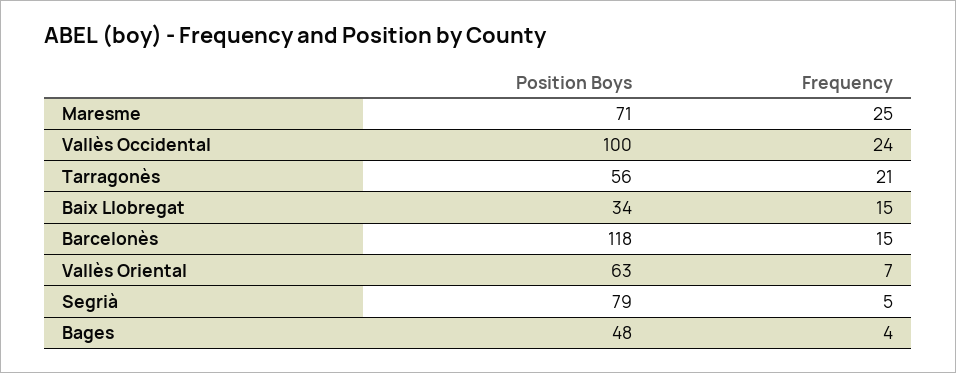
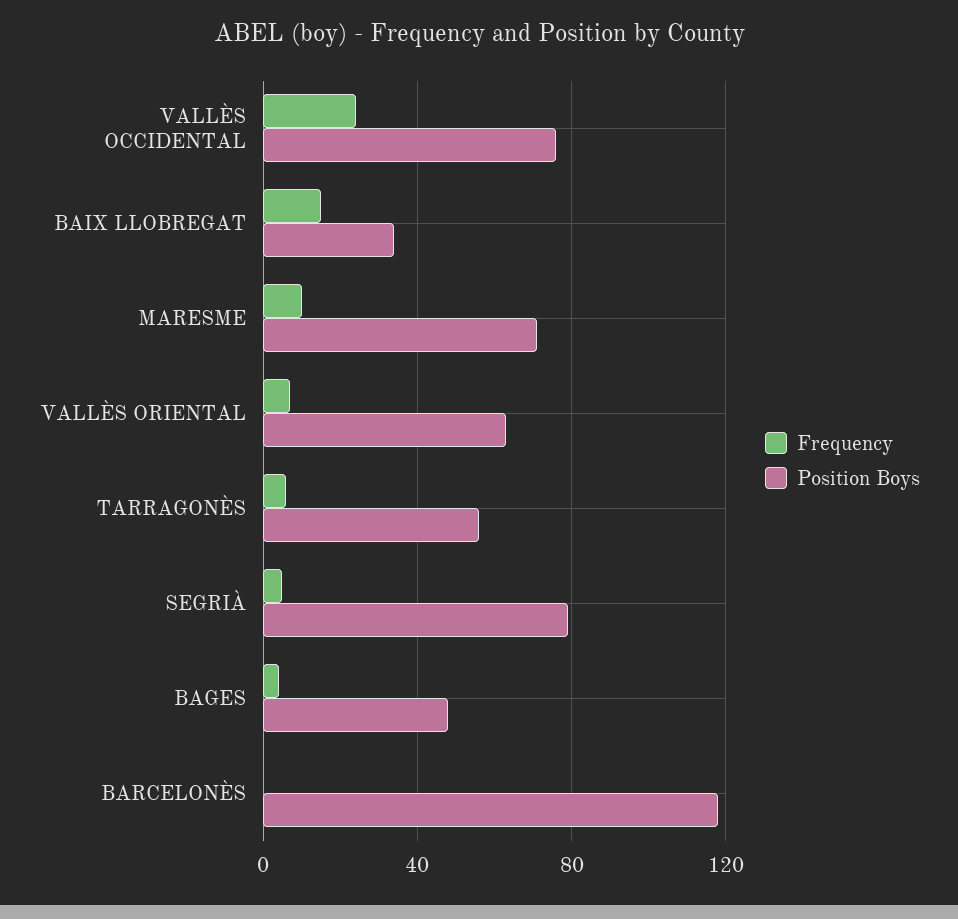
  {
    "Position Boys": {
      "Maresme": 71,
-     "Vallès Occidental": 100,
+     "Vallès Occidental": 75,
      "Tarragonès": 56,
      "Baix Llobregat": 34,
      "Barcelonès": 118,
      "Vallès Oriental": 63,
      "Segrià": 79,
      "Bages": 48
    },
    "Frequency": {
-     "Maresme": 25,
+     "Maresme": 10,
      "Vallès Occidental": 24,
-     "Tarragonès": 21,
+     "Tarragonès": 5,
      "Baix Llobregat": 15,
-     "Barcelonès": 15,
+     "Barcelonès": 0,
      "Vallès Oriental": 7,
      "Segrià": 5,
      "Bages": 4
    }
  }

